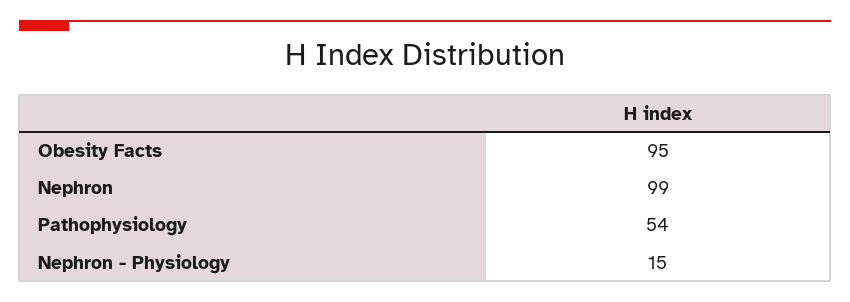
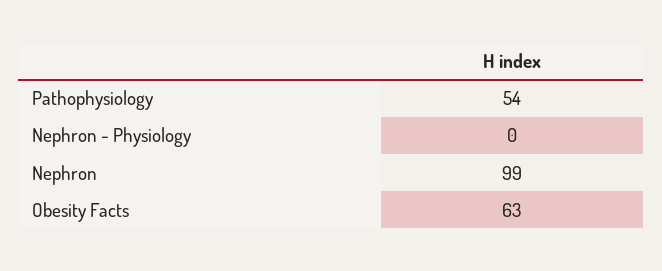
  {
-   "Obesity Facts": 95,
+   "Obesity Facts": 63,
    "Nephron": 99,
    "Pathophysiology": 54,
-   "Nephron - Physiology": 15
+   "Nephron - Physiology": 0
  }

